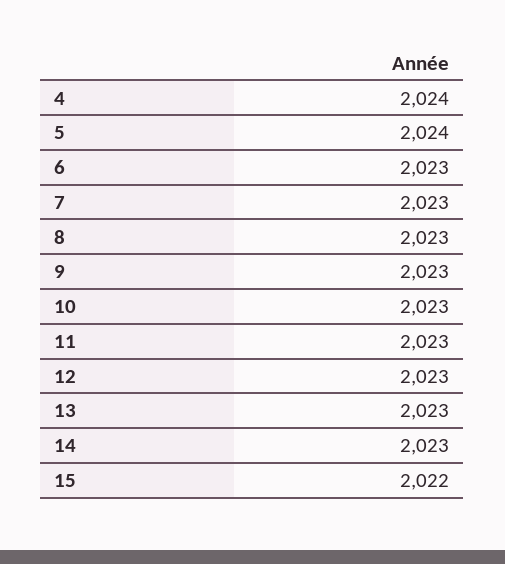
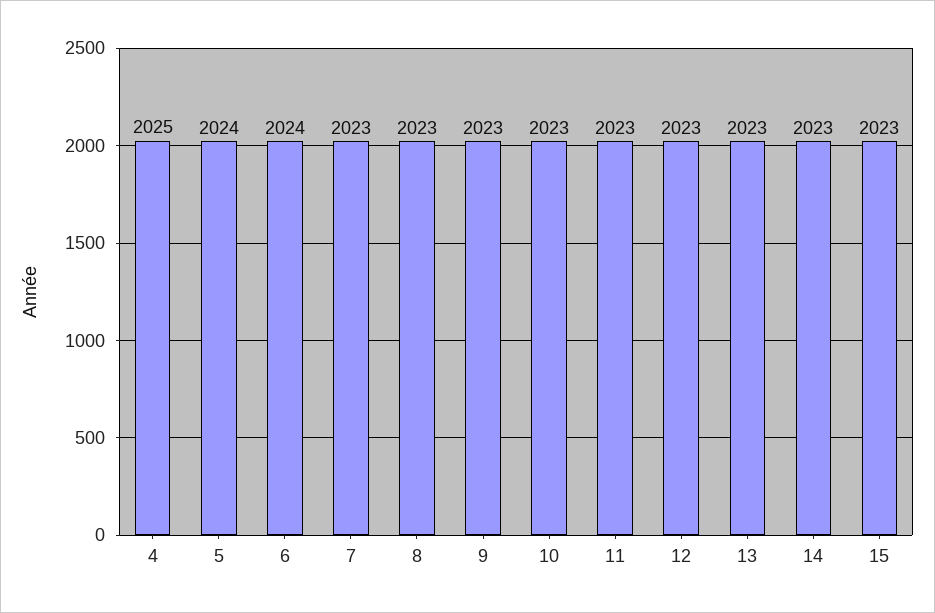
  {
-   "4": 2024,
+   "4": 2025,
    "5": 2024,
-   "6": 2023,
+   "6": 2024,
    "7": 2023,
    "8": 2023,
    "9": 2023,
    "10": 2023,
    "11": 2023,
    "12": 2023,
    "13": 2023,
    "14": 2023,
-   "15": 2022
+   "15": 2023
  }

